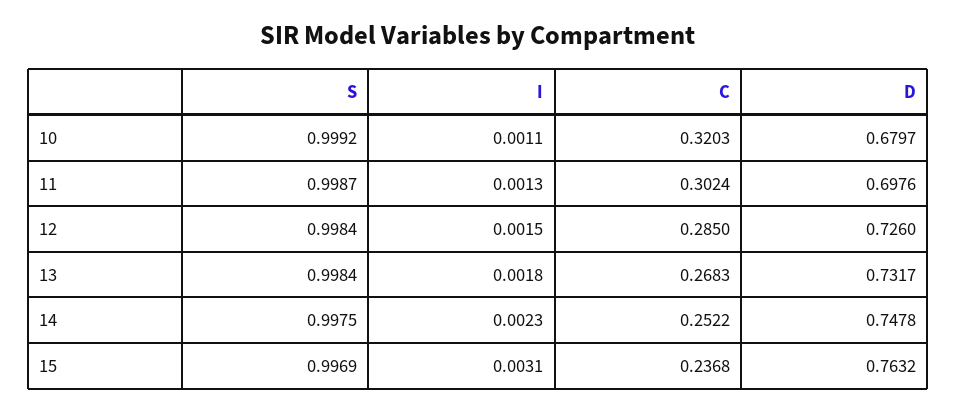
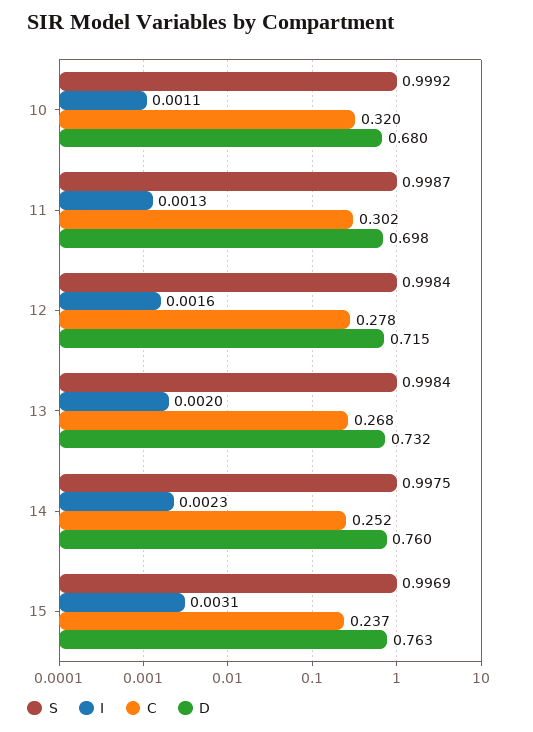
  {
    "S": {
      "10": 0.9992,
      "11": 0.9987,
      "12": 0.9984,
      "13": 0.9984,
      "14": 0.9975,
      "15": 0.9969
    },
    "I": {
      "10": 0.0011,
      "11": 0.0013,
-     "12": 0.0015,
+     "12": 0.0016,
-     "13": 0.0018,
+     "13": 0.002,
      "14": 0.0023,
      "15": 0.0031
    },
    "C": {
      "10": 0.3203,
      "11": 0.3024,
-     "12": 0.285,
+     "12": 0.278,
      "13": 0.2683,
      "14": 0.2522,
      "15": 0.2368
    },
    "D": {
      "10": 0.6797,
      "11": 0.6976,
-     "12": 0.726,
+     "12": 0.715,
      "13": 0.7317,
-     "14": 0.7478,
+     "14": 0.76,
      "15": 0.7632
    }
  }

